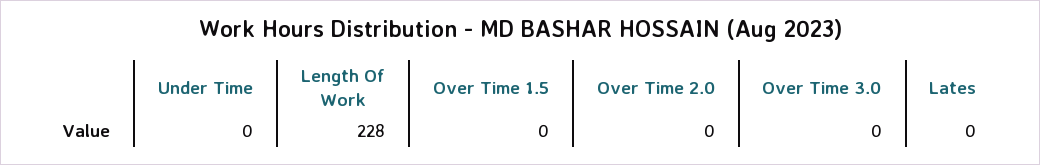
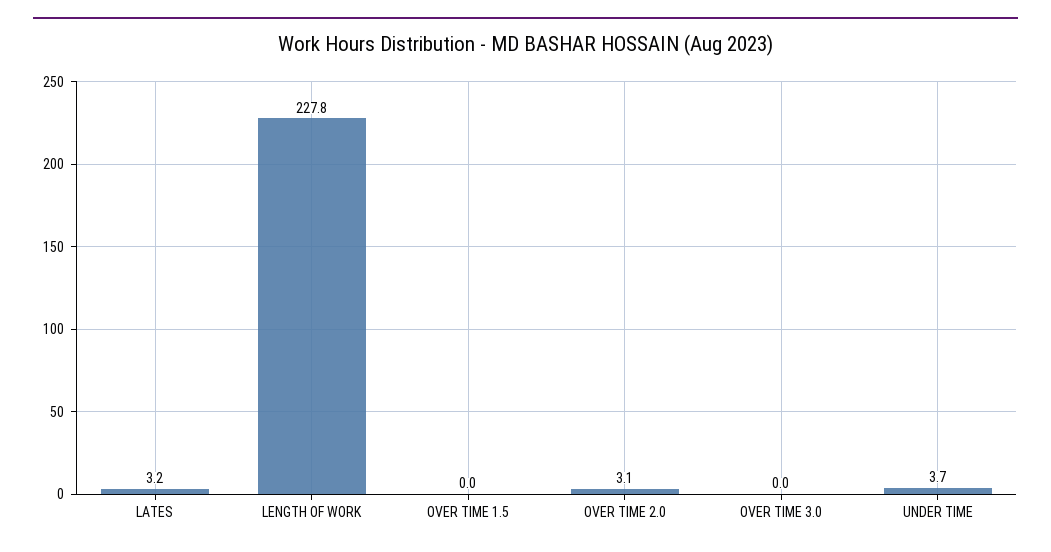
  {
-   "Under Time": 0,
+   "Under Time": 3.7,
    "Length Of Work": 227.8,
    "Over Time 1.5": 0,
-   "Over Time 2.0": 0,
+   "Over Time 2.0": 3.1,
    "Over Time 3.0": 0,
-   "Lates": 0
+   "Lates": 3.2
  }

